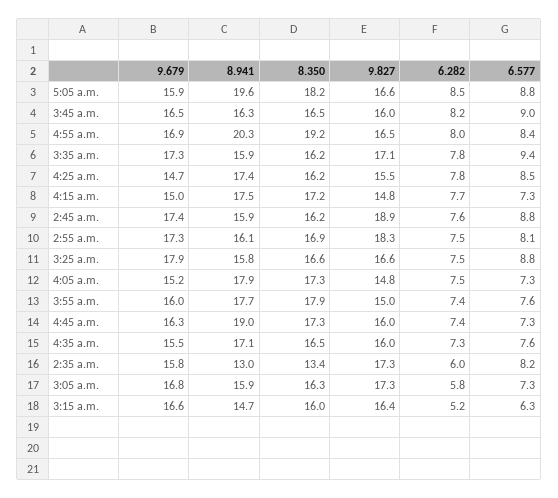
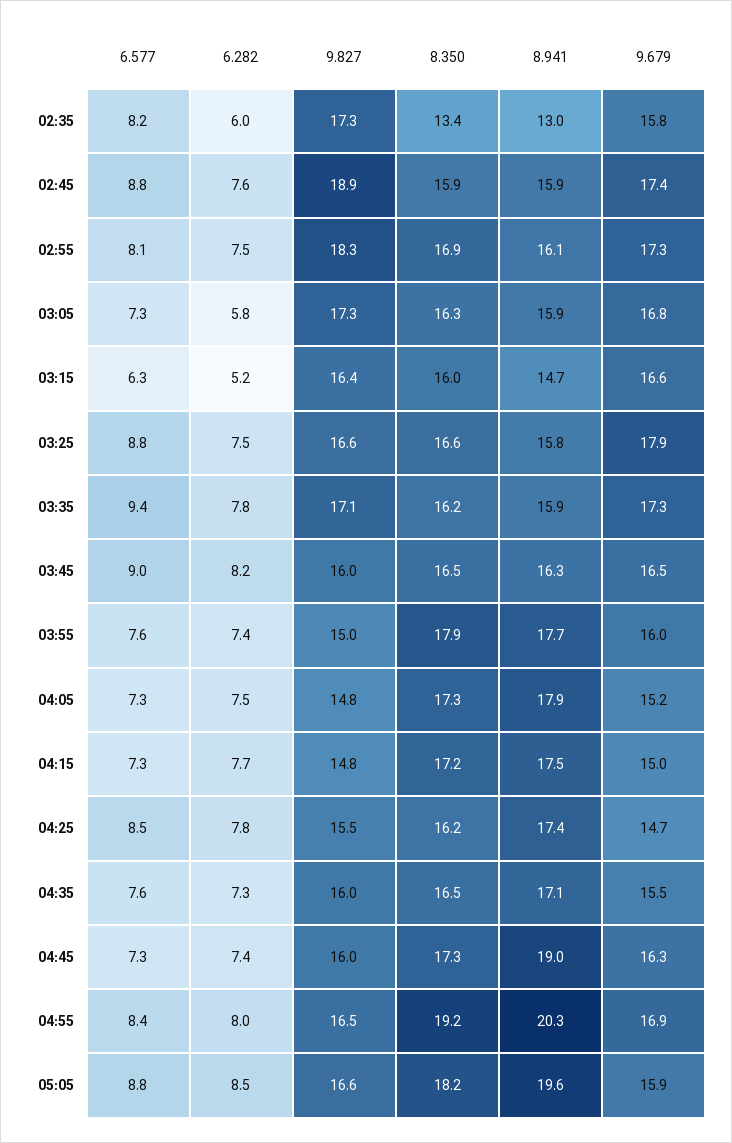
  {
    "9.679": {
      "5:05 a.m.": 15.9,
      "3:45 a.m.": 16.5,
      "4:55 a.m.": 16.9,
      "3:35 a.m.": 17.3,
      "4:25 a.m.": 14.7,
      "4:15 a.m.": 15,
      "2:45 a.m.": 17.4,
      "2:55 a.m.": 17.3,
      "3:25 a.m.": 17.9,
      "4:05 a.m.": 15.2,
      "3:55 a.m.": 16,
      "4:45 a.m.": 16.3,
      "4:35 a.m.": 15.5,
      "2:35 a.m.": 15.8,
      "3:05 a.m.": 16.8,
      "3:15 a.m.": 16.6
    },
    "8.941": {
      "5:05 a.m.": 19.6,
      "3:45 a.m.": 16.3,
      "4:55 a.m.": 20.3,
      "3:35 a.m.": 15.9,
      "4:25 a.m.": 17.4,
      "4:15 a.m.": 17.5,
      "2:45 a.m.": 15.9,
      "2:55 a.m.": 16.1,
      "3:25 a.m.": 15.8,
      "4:05 a.m.": 17.9,
      "3:55 a.m.": 17.7,
      "4:45 a.m.": 19,
      "4:35 a.m.": 17.1,
      "2:35 a.m.": 13,
      "3:05 a.m.": 15.9,
      "3:15 a.m.": 14.7
    },
    "8.350": {
      "5:05 a.m.": 18.2,
      "3:45 a.m.": 16.5,
      "4:55 a.m.": 19.2,
      "3:35 a.m.": 16.2,
      "4:25 a.m.": 16.2,
      "4:15 a.m.": 17.2,
-     "2:45 a.m.": 16.2,
+     "2:45 a.m.": 15.9,
      "2:55 a.m.": 16.9,
      "3:25 a.m.": 16.6,
      "4:05 a.m.": 17.3,
      "3:55 a.m.": 17.9,
      "4:45 a.m.": 17.3,
      "4:35 a.m.": 16.5,
      "2:35 a.m.": 13.4,
      "3:05 a.m.": 16.3,
      "3:15 a.m.": 16
    },
    "9.827": {
      "5:05 a.m.": 16.6,
      "3:45 a.m.": 16,
      "4:55 a.m.": 16.5,
      "3:35 a.m.": 17.1,
      "4:25 a.m.": 15.5,
      "4:15 a.m.": 14.8,
      "2:45 a.m.": 18.9,
      "2:55 a.m.": 18.3,
      "3:25 a.m.": 16.6,
      "4:05 a.m.": 14.8,
      "3:55 a.m.": 15,
      "4:45 a.m.": 16,
      "4:35 a.m.": 16,
      "2:35 a.m.": 17.3,
      "3:05 a.m.": 17.3,
      "3:15 a.m.": 16.4
    },
    "6.282": {
      "5:05 a.m.": 8.5,
      "3:45 a.m.": 8.2,
      "4:55 a.m.": 8,
      "3:35 a.m.": 7.8,
      "4:25 a.m.": 7.8,
      "4:15 a.m.": 7.7,
      "2:45 a.m.": 7.6,
      "2:55 a.m.": 7.5,
      "3:25 a.m.": 7.5,
      "4:05 a.m.": 7.5,
      "3:55 a.m.": 7.4,
      "4:45 a.m.": 7.4,
      "4:35 a.m.": 7.3,
      "2:35 a.m.": 6,
      "3:05 a.m.": 5.8,
      "3:15 a.m.": 5.2
    },
    "6.577": {
      "5:05 a.m.": 8.8,
      "3:45 a.m.": 9,
      "4:55 a.m.": 8.4,
      "3:35 a.m.": 9.4,
      "4:25 a.m.": 8.5,
      "4:15 a.m.": 7.3,
      "2:45 a.m.": 8.8,
      "2:55 a.m.": 8.1,
      "3:25 a.m.": 8.8,
      "4:05 a.m.": 7.3,
      "3:55 a.m.": 7.6,
      "4:45 a.m.": 7.3,
      "4:35 a.m.": 7.6,
      "2:35 a.m.": 8.2,
      "3:05 a.m.": 7.3,
      "3:15 a.m.": 6.3
    }
  }

